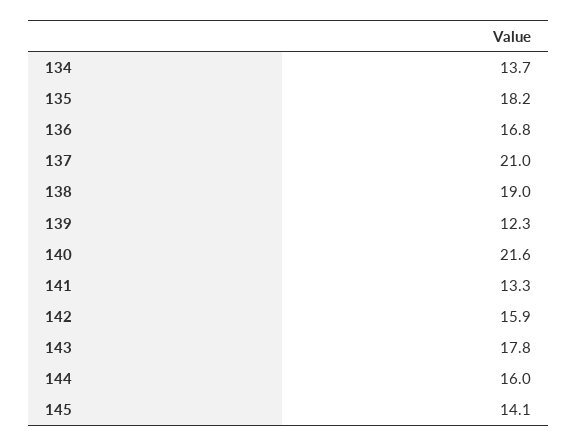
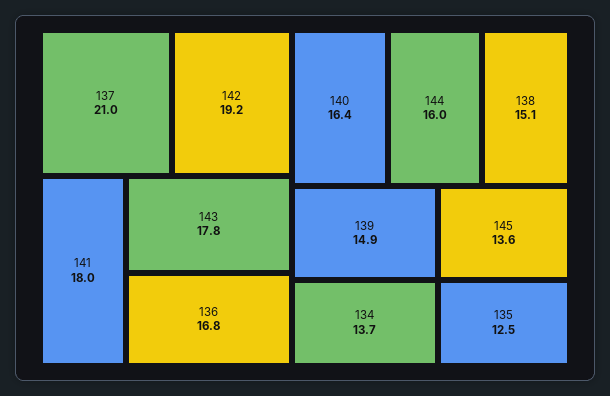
  {
    "134": 13.7,
-   "135": 18.2,
+   "135": 12.5,
    "136": 16.8,
    "137": 21,
-   "138": 19,
+   "138": 15.1,
-   "139": 12.3,
+   "139": 14.9,
-   "140": 21.6,
+   "140": 16.4,
-   "141": 13.3,
+   "141": 18,
-   "142": 15.9,
+   "142": 19.2,
    "143": 17.8,
    "144": 16,
-   "145": 14.1
+   "145": 13.6
  }

